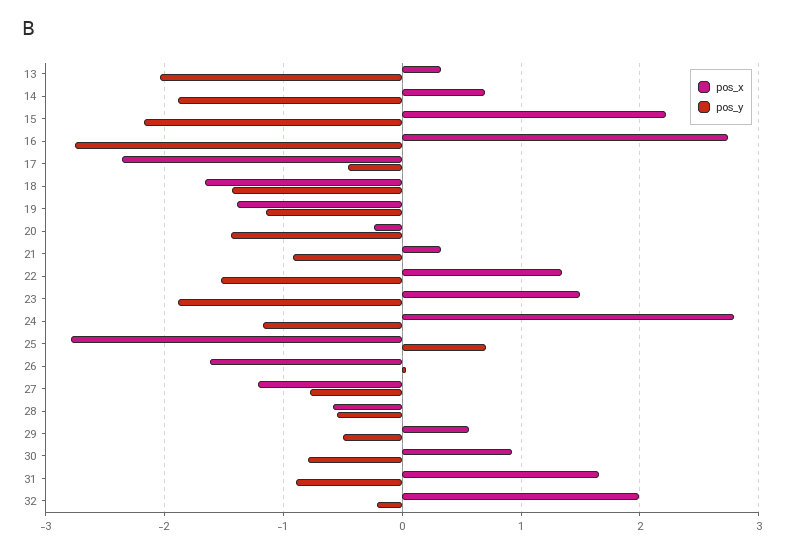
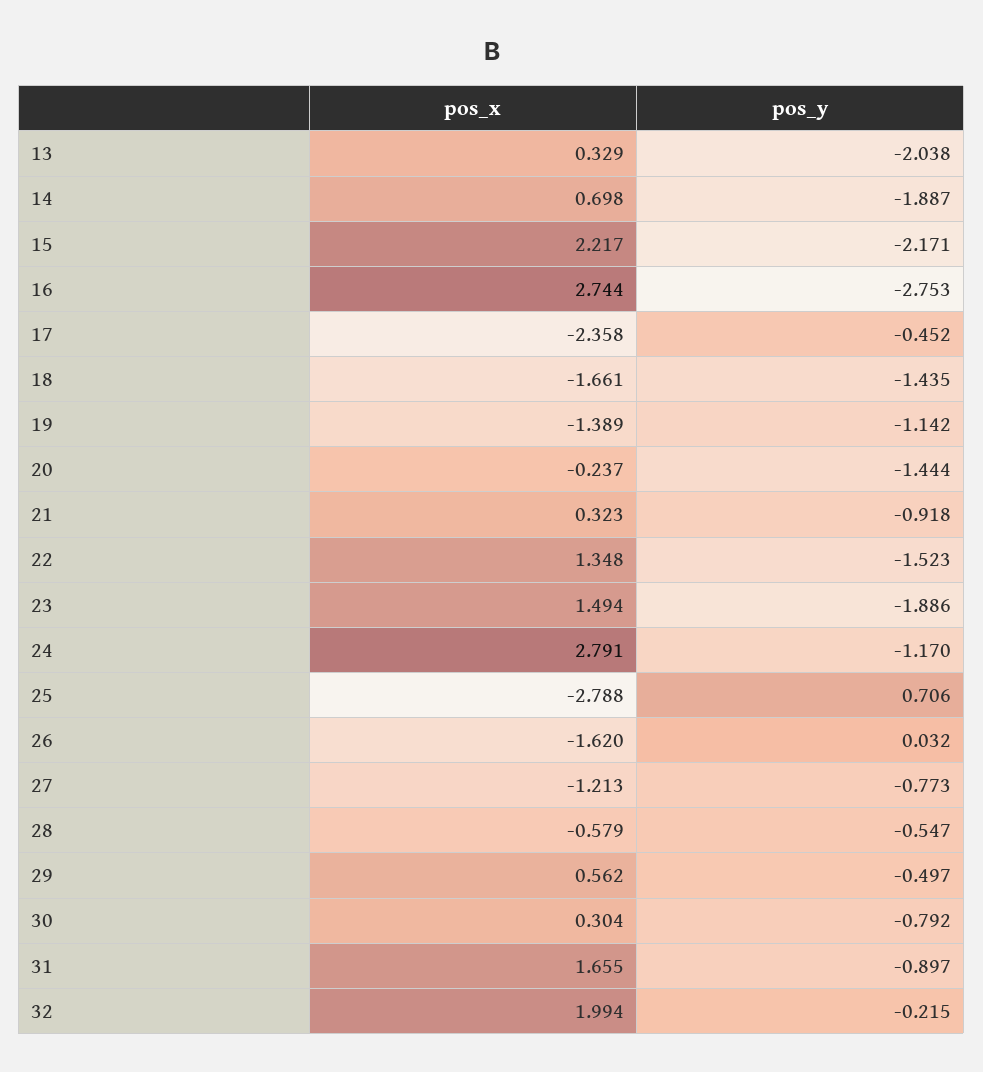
  {
    "pos_x": {
      "13": 0.329,
      "14": 0.698,
      "15": 2.217,
      "16": 2.744,
      "17": -2.358,
      "18": -1.661,
      "19": -1.389,
      "20": -0.237,
      "21": 0.323,
      "22": 1.348,
      "23": 1.494,
      "24": 2.791,
      "25": -2.788,
      "26": -1.62,
      "27": -1.213,
      "28": -0.579,
      "29": 0.562,
-     "30": 0.9,
+     "30": 0.304,
      "31": 1.655,
      "32": 1.994
    },
    "pos_y": {
      "13": -2.038,
      "14": -1.887,
      "15": -2.171,
      "16": -2.753,
      "17": -0.452,
      "18": -1.435,
      "19": -1.142,
      "20": -1.444,
      "21": -0.918,
      "22": -1.523,
      "23": -1.886,
      "24": -1.17,
      "25": 0.706,
      "26": 0.032,
      "27": -0.773,
      "28": -0.547,
      "29": -0.497,
      "30": -0.792,
      "31": -0.897,
      "32": -0.215
    }
  }

